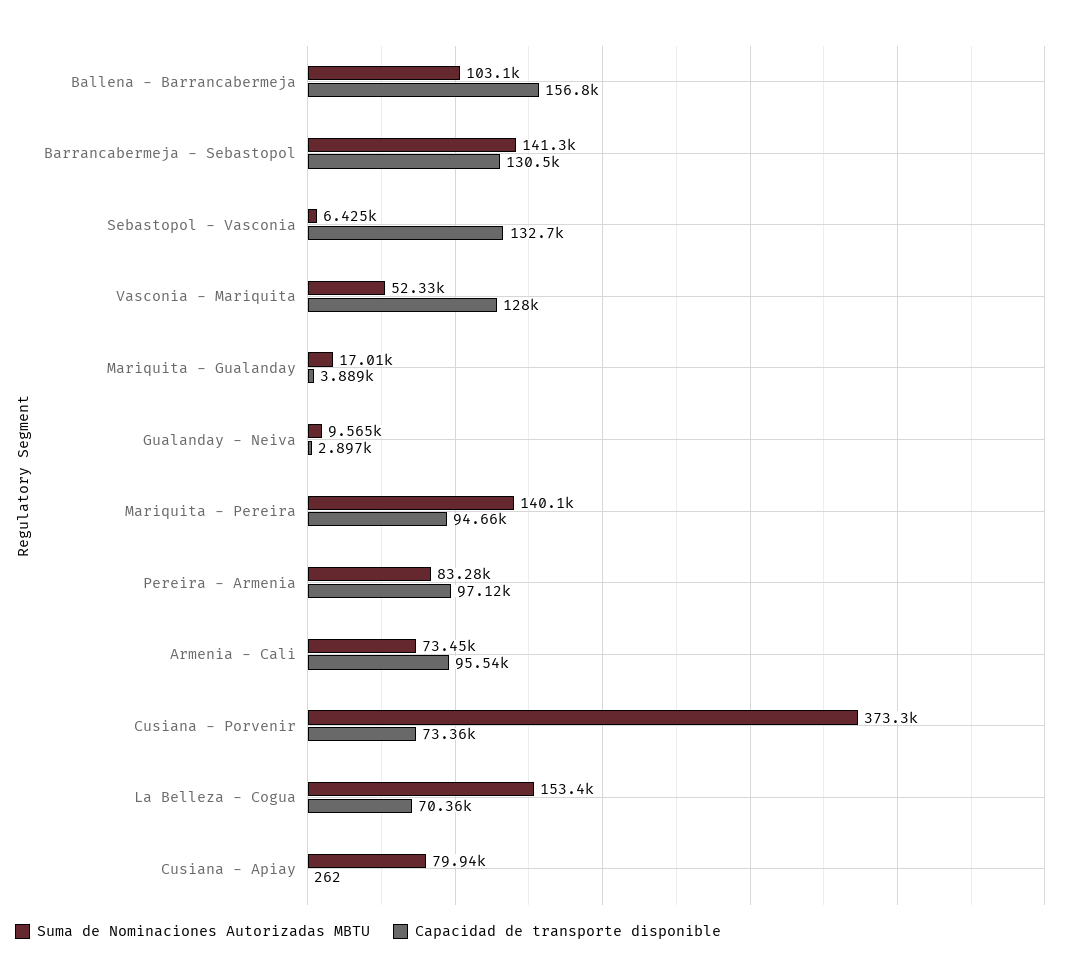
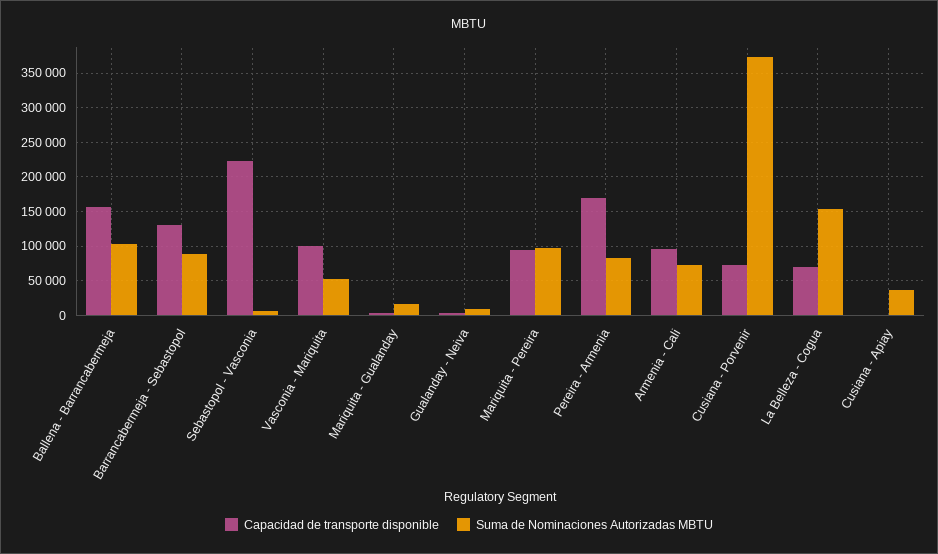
  {
    "Suma de Nominaciones Autorizadas MBTU": {
      "Ballena - Barrancabermeja": 103100,
-     "Barrancabermeja - Sebastopol": 141300,
+     "Barrancabermeja - Sebastopol": 90000,
      "Sebastopol - Vasconia": 6425,
      "Vasconia - Mariquita": 52330,
      "Mariquita - Gualanday": 17010,
      "Gualanday - Neiva": 9565,
-     "Mariquita - Pereira": 140100,
+     "Mariquita - Pereira": 100000,
      "Pereira - Armenia": 83280,
      "Armenia - Cali": 73450,
      "Cusiana - Porvenir": 373300,
      "La Belleza - Cogua": 153400,
-     "Cusiana - Apiay": 79940
+     "Cusiana - Apiay": 40000
    },
    "Capacidad de transporte disponible": {
      "Ballena - Barrancabermeja": 156800,
      "Barrancabermeja - Sebastopol": 130500,
-     "Sebastopol - Vasconia": 132700,
+     "Sebastopol - Vasconia": 220000,
-     "Vasconia - Mariquita": 128000,
+     "Vasconia - Mariquita": 100000,
      "Mariquita - Gualanday": 3889,
      "Gualanday - Neiva": 2897,
      "Mariquita - Pereira": 94660,
-     "Pereira - Armenia": 97120,
+     "Pereira - Armenia": 170000,
      "Armenia - Cali": 95540,
      "Cusiana - Porvenir": 73360,
      "La Belleza - Cogua": 70360,
      "Cusiana - Apiay": 262
    }
  }

